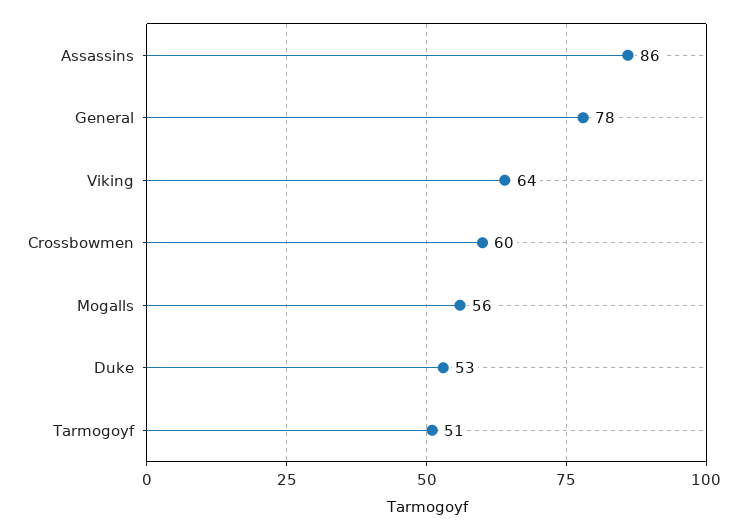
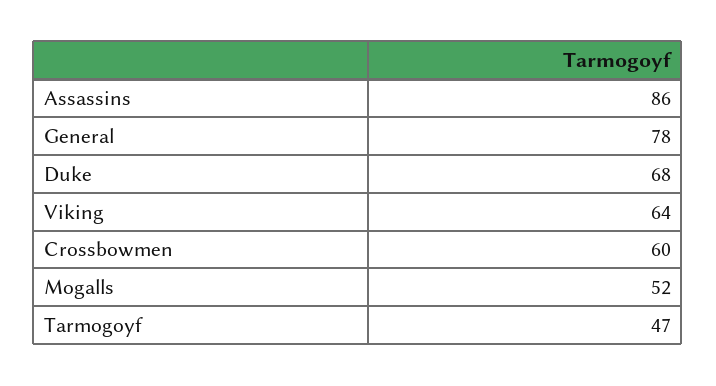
  {
    "Assassins": 86,
    "General": 78,
    "Viking": 64,
    "Crossbowmen": 60,
-   "Mogalls": 56,
+   "Mogalls": 52,
-   "Duke": 53,
+   "Duke": 68,
-   "Tarmogoyf": 51
+   "Tarmogoyf": 47
  }

